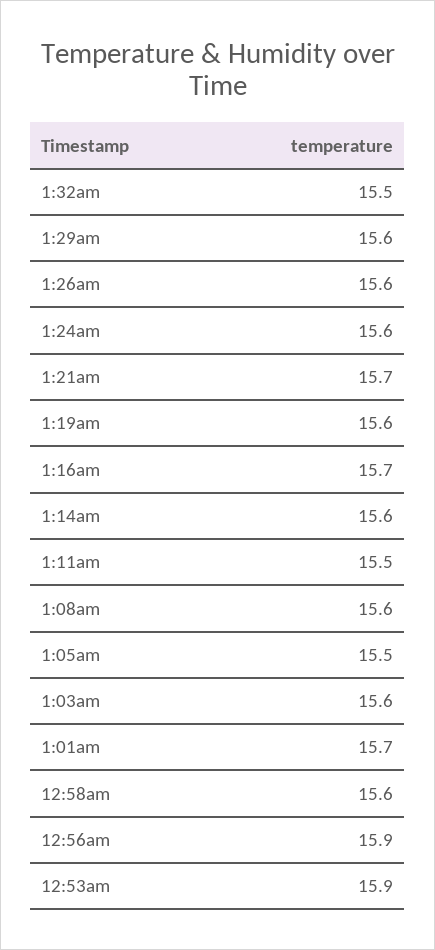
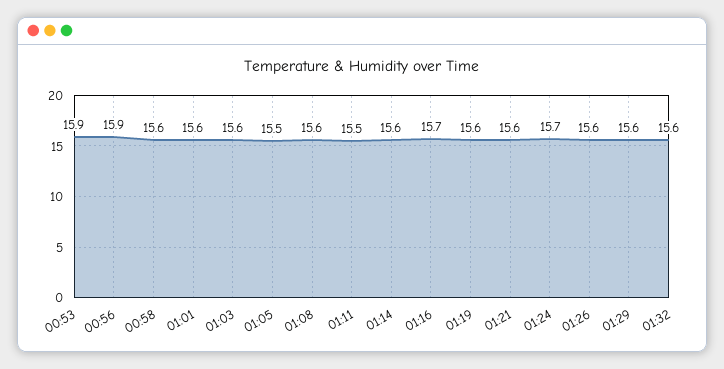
  {
-   "1:32am": 15.5,
+   "1:32am": 15.6,
    "1:29am": 15.6,
    "1:26am": 15.6,
-   "1:24am": 15.6,
+   "1:24am": 15.7,
-   "1:21am": 15.7,
+   "1:21am": 15.6,
    "1:19am": 15.6,
    "1:16am": 15.7,
    "1:14am": 15.6,
    "1:11am": 15.5,
    "1:08am": 15.6,
    "1:05am": 15.5,
    "1:03am": 15.6,
-   "1:01am": 15.7,
+   "1:01am": 15.6,
    "12:58am": 15.6,
    "12:56am": 15.9,
    "12:53am": 15.9
  }

